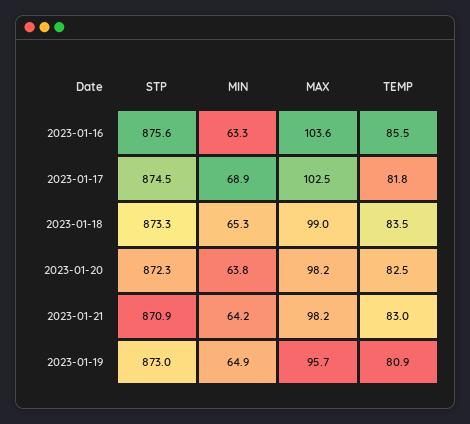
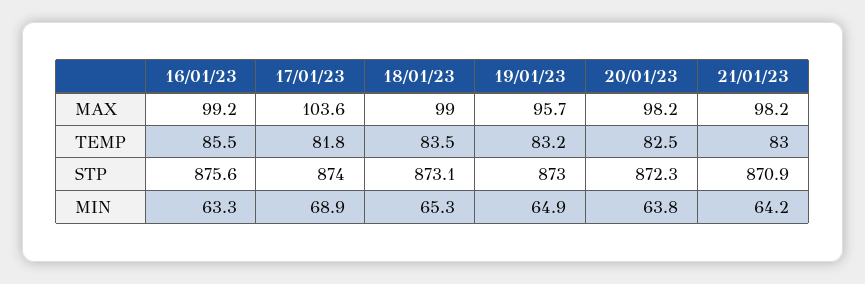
  {
    "STP": {
      "2023-01-16": 875.6,
-     "2023-01-17": 874.5,
+     "2023-01-17": 874,
-     "2023-01-18": 873.3,
+     "2023-01-18": 873.1,
      "2023-01-20": 872.3,
      "2023-01-21": 870.9,
      "2023-01-19": 873
    },
    "MIN": {
      "2023-01-16": 63.3,
      "2023-01-17": 68.9,
      "2023-01-18": 65.3,
      "2023-01-20": 63.8,
      "2023-01-21": 64.2,
      "2023-01-19": 64.9
    },
    "MAX": {
-     "2023-01-16": 103.6,
+     "2023-01-16": 99.2,
-     "2023-01-17": 102.5,
+     "2023-01-17": 103.6,
      "2023-01-18": 99,
      "2023-01-20": 98.2,
      "2023-01-21": 98.2,
      "2023-01-19": 95.7
    },
    "TEMP": {
      "2023-01-16": 85.5,
      "2023-01-17": 81.8,
      "2023-01-18": 83.5,
      "2023-01-20": 82.5,
      "2023-01-21": 83,
-     "2023-01-19": 80.9
+     "2023-01-19": 83.2
    }
  }

